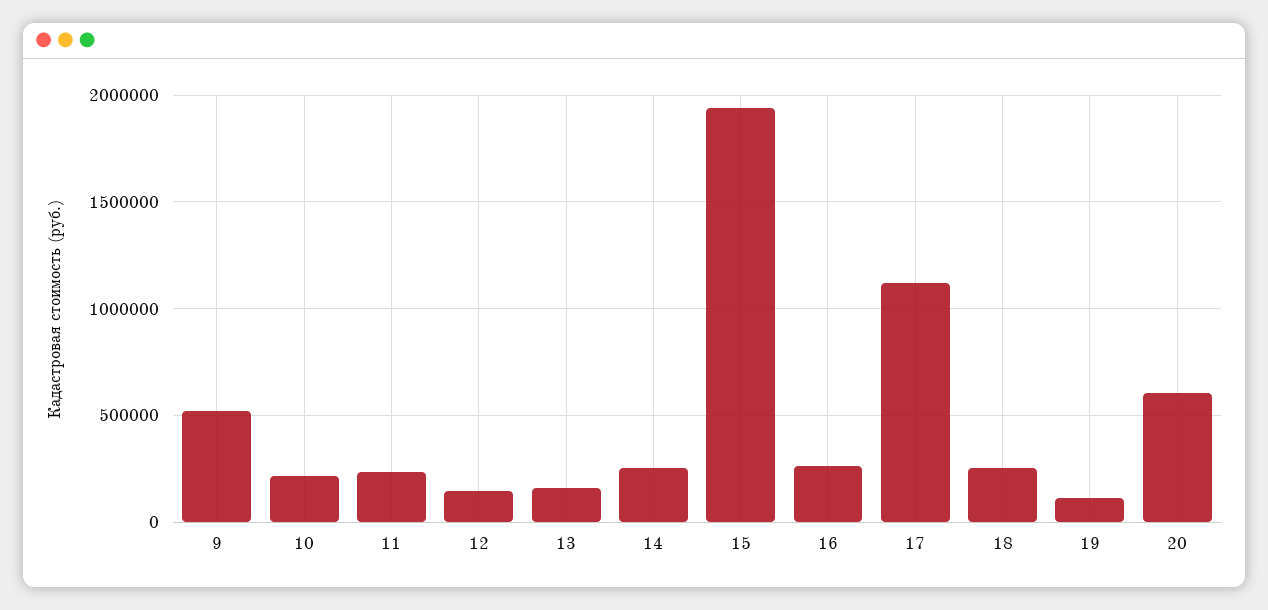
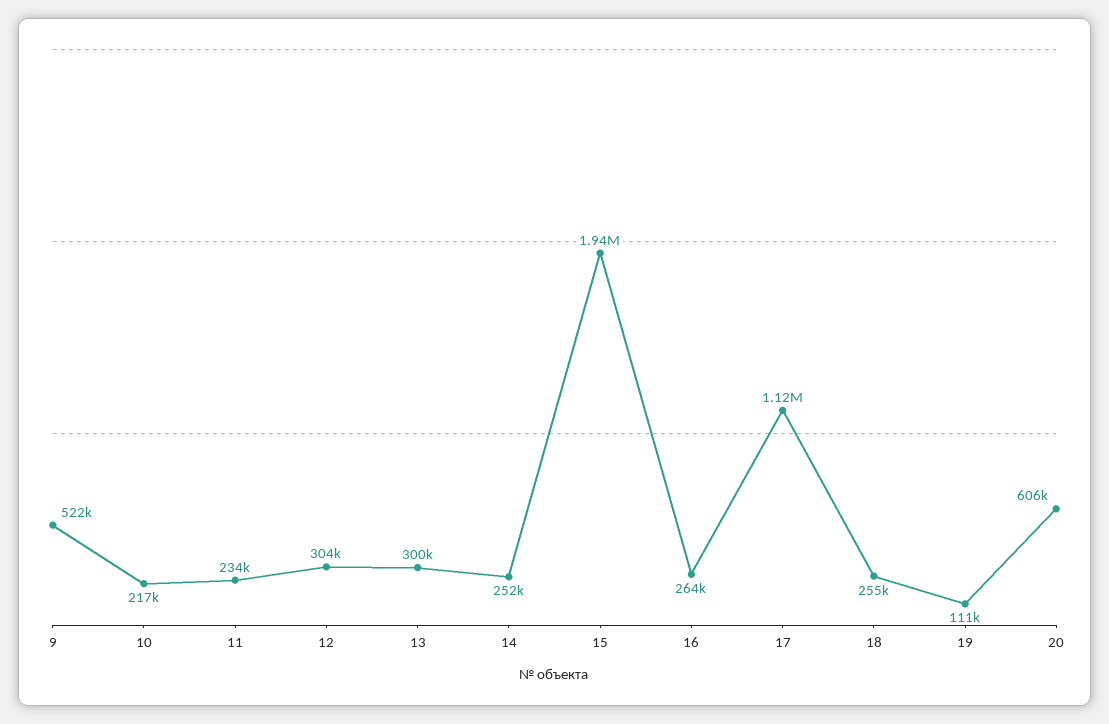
  {
    "9": 522000,
    "10": 217000,
    "11": 234000,
-   "12": 150000,
+   "12": 304000,
-   "13": 150000,
+   "13": 300000,
    "14": 252000,
    "15": 1940000,
    "16": 264000,
    "17": 1120000,
    "18": 255000,
    "19": 111000,
    "20": 606000
  }

